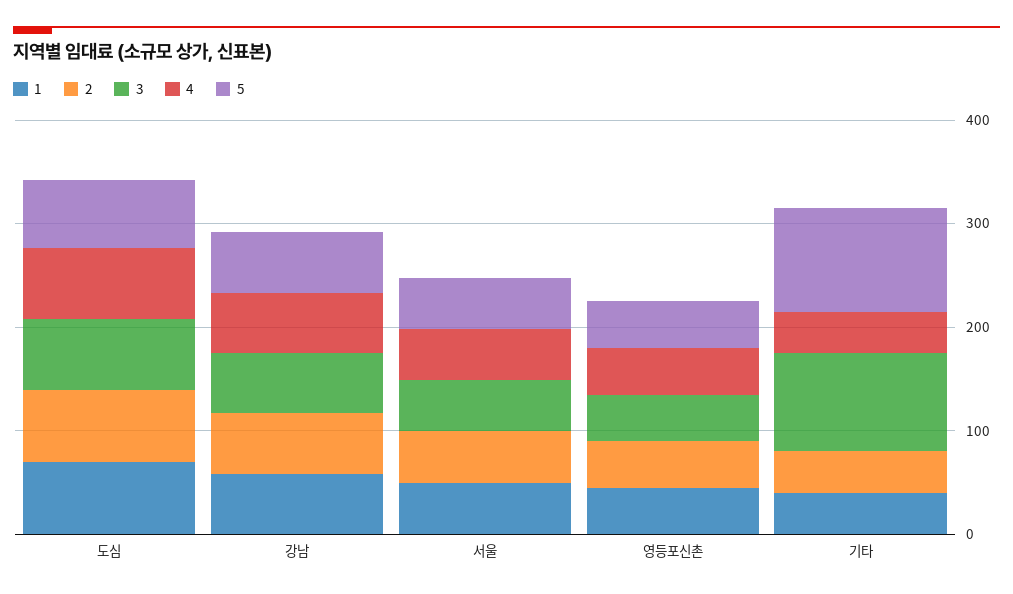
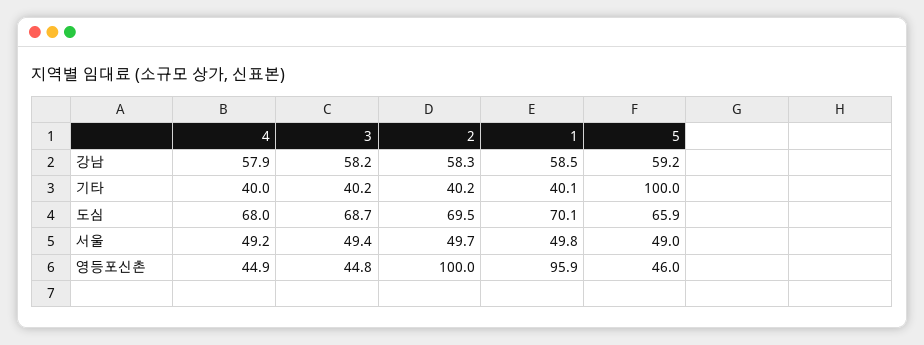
  {
    "1": {
      "도심": 70.1,
      "강남": 58.5,
      "서울": 49.8,
-     "영등포신촌": 40,
+     "영등포신촌": 95.9,
      "기타": 40.1
    },
    "2": {
      "도심": 69.5,
      "강남": 58.3,
      "서울": 49.7,
-     "영등포신촌": 40,
+     "영등포신촌": 100,
      "기타": 40.2
    },
    "3": {
      "도심": 68.7,
      "강남": 58.2,
      "서울": 49.4,
      "영등포신촌": 44.8,
-     "기타": 100
+     "기타": 40.2
    },
    "4": {
      "도심": 68,
      "강남": 57.9,
      "서울": 49.2,
      "영등포신촌": 44.9,
      "기타": 40
    },
    "5": {
      "도심": 65.9,
      "강남": 59.2,
      "서울": 49,
      "영등포신촌": 46,
      "기타": 100
    }
  }

